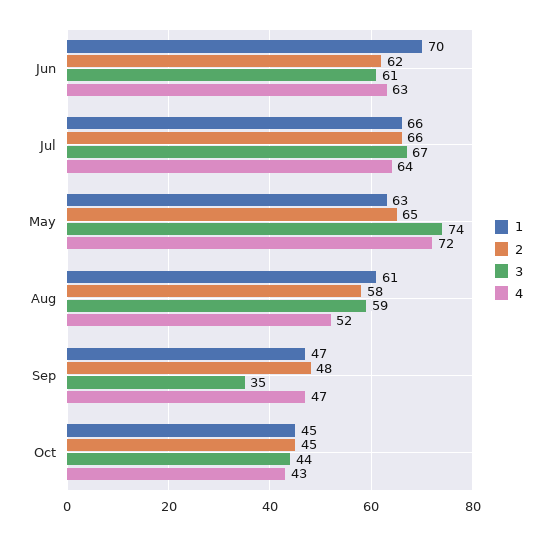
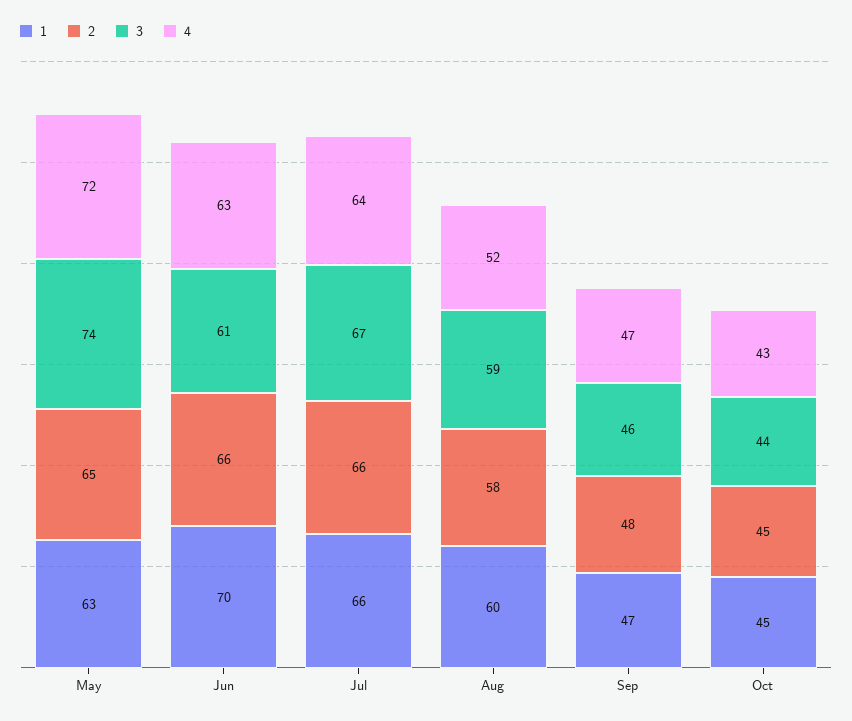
  {
    "1": {
      "Jun": 70,
      "Jul": 66,
      "May": 63,
-     "Aug": 61,
+     "Aug": 60,
      "Sep": 47,
      "Oct": 45
    },
    "2": {
-     "Jun": 62,
+     "Jun": 66,
      "Jul": 66,
      "May": 65,
      "Aug": 58,
      "Sep": 48,
      "Oct": 45
    },
    "3": {
      "Jun": 61,
      "Jul": 67,
      "May": 74,
      "Aug": 59,
-     "Sep": 35,
+     "Sep": 46,
      "Oct": 44
    },
    "4": {
      "Jun": 63,
      "Jul": 64,
      "May": 72,
      "Aug": 52,
      "Sep": 47,
      "Oct": 43
    }
  }

